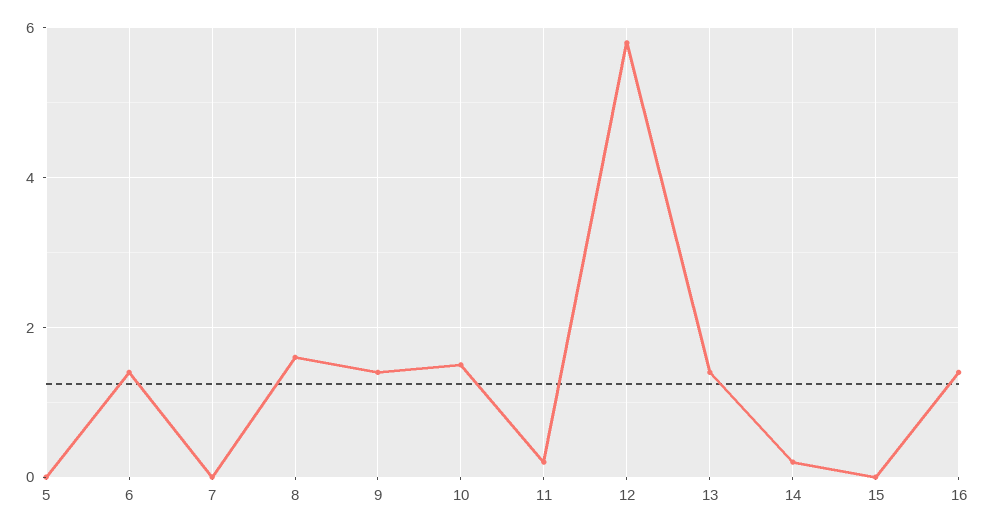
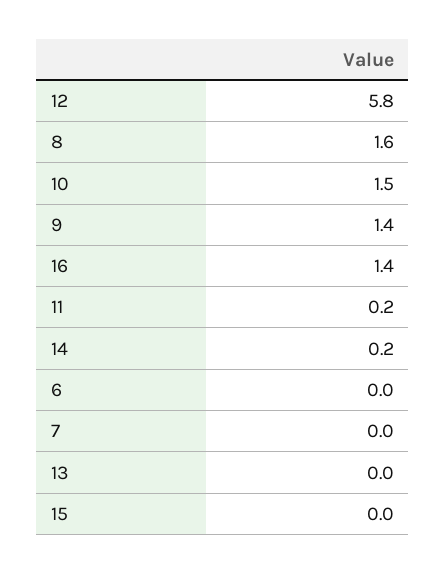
  {
-   "5": 0,
-   "6": 1.5,
+   "6": 0,
    "7": 0,
    "8": 1.6,
    "9": 1.4,
    "10": 1.5,
    "11": 0.2,
    "12": 5.8,
-   "13": 1.5,
+   "13": 0,
    "14": 0.2,
    "15": 0,
    "16": 1.4
  }

